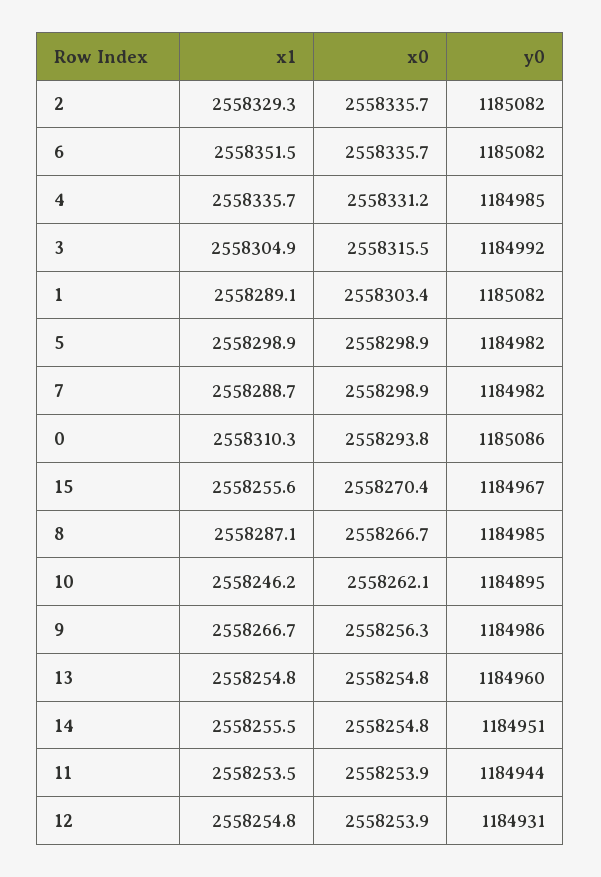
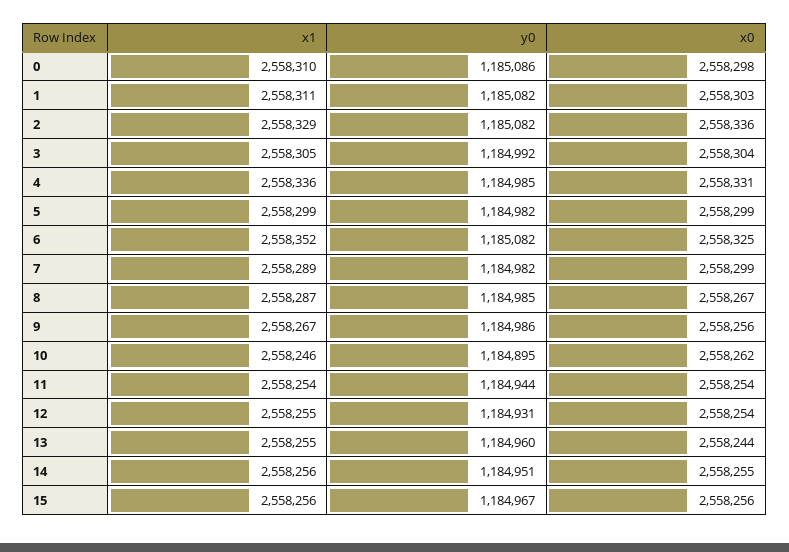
  {
    "x1": {
      "2": 2558329.3,
      "6": 2558351.5,
      "4": 2558335.7,
      "3": 2558304.9,
-     "1": 2558289.1,
+     "1": 2558311,
      "5": 2558298.9,
      "7": 2558288.7,
      "0": 2558310.3,
      "15": 2558255.6,
      "8": 2558287.1,
      "10": 2558246.2,
      "9": 2558266.7,
      "13": 2558254.8,
      "14": 2558255.5,
      "11": 2558253.5,
      "12": 2558254.8
    },
    "x0": {
      "2": 2558335.7,
-     "6": 2558335.7,
+     "6": 2558325,
      "4": 2558331.2,
-     "3": 2558315.5,
+     "3": 2558304,
      "1": 2558303.4,
      "5": 2558298.9,
      "7": 2558298.9,
-     "0": 2558293.8,
+     "0": 2558298,
-     "15": 2558270.4,
+     "15": 2558256,
      "8": 2558266.7,
      "10": 2558262.1,
      "9": 2558256.3,
-     "13": 2558254.8,
+     "13": 2558244,
      "14": 2558254.8,
      "11": 2558253.9,
      "12": 2558253.9
    },
    "y0": {
      "2": 1185082,
      "6": 1185082,
      "4": 1184985,
      "3": 1184992,
      "1": 1185082,
      "5": 1184982,
      "7": 1184982,
      "0": 1185086,
      "15": 1184967,
      "8": 1184985,
      "10": 1184895,
      "9": 1184986,
      "13": 1184960,
      "14": 1184951,
      "11": 1184944,
      "12": 1184931
    }
  }

